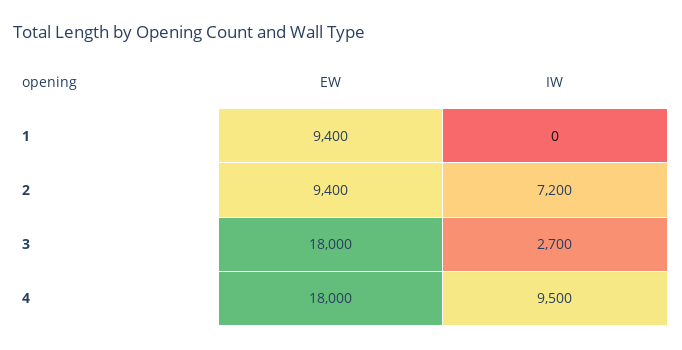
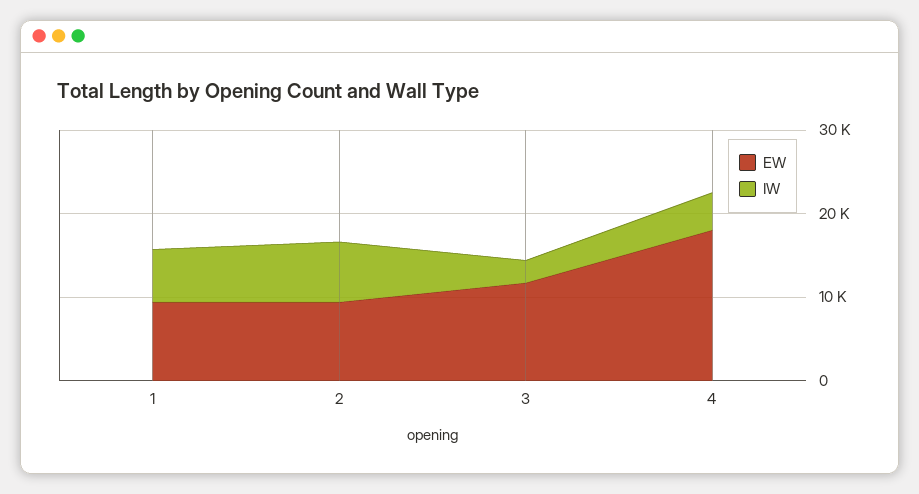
  {
    "EW": {
      "1": 9400,
      "2": 9400,
-     "3": 18000,
+     "3": 12000,
      "4": 18000
    },
    "IW": {
-     "1": 0,
+     "1": 6000,
      "2": 7200,
      "3": 2700,
-     "4": 9500
+     "4": 4000
    }
  }

